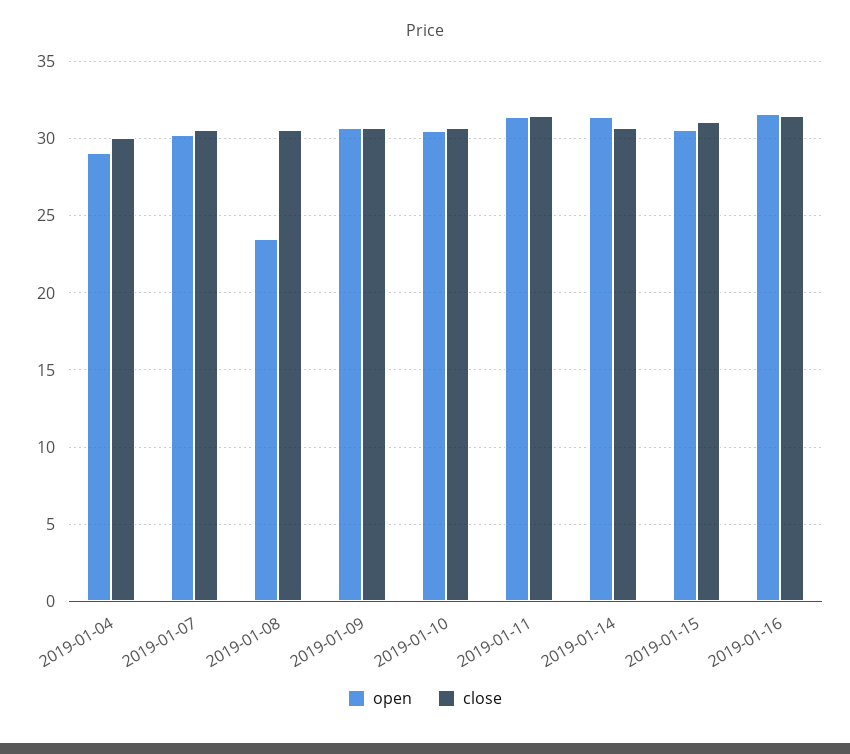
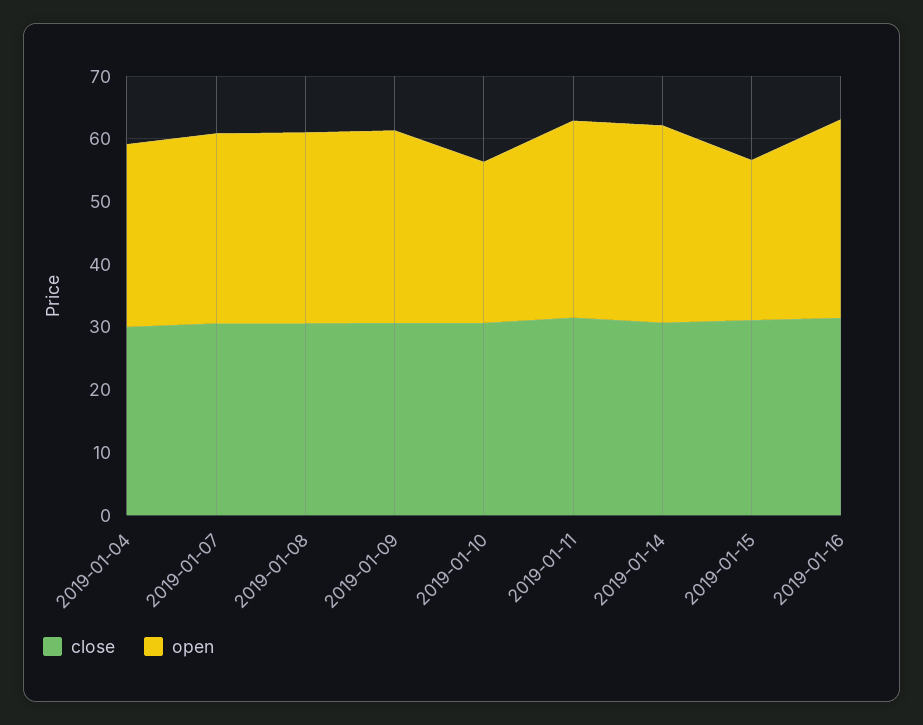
  {
    "open": {
      "2019-01-04": 29,
      "2019-01-07": 30,
-     "2019-01-08": 23.5,
+     "2019-01-08": 30,
      "2019-01-09": 30.5,
-     "2019-01-10": 30.5,
+     "2019-01-10": 26,
      "2019-01-11": 31.5,
      "2019-01-14": 31.5,
-     "2019-01-15": 30.5,
+     "2019-01-15": 26,
      "2019-01-16": 31.5
    },
    "close": {
      "2019-01-04": 30,
      "2019-01-07": 30.5,
      "2019-01-08": 30.5,
      "2019-01-09": 30.5,
      "2019-01-10": 30.5,
      "2019-01-11": 31.5,
      "2019-01-14": 30.5,
      "2019-01-15": 31,
      "2019-01-16": 31.5
    }
  }

